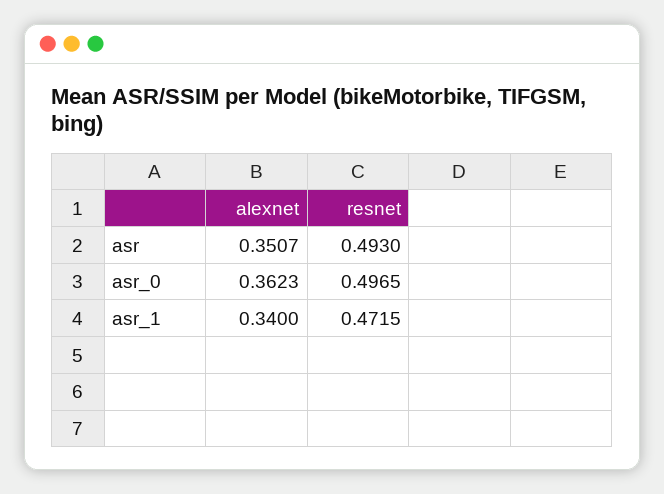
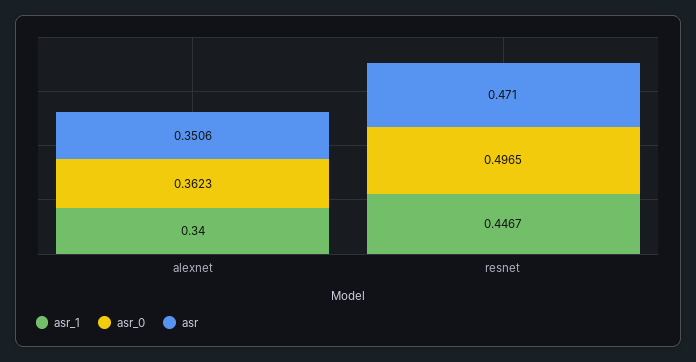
  {
    "asr": {
-     "alexnet": 0.3507,
+     "alexnet": 0.3506,
-     "resnet": 0.493
+     "resnet": 0.471
    },
    "asr_0": {
      "alexnet": 0.3623,
      "resnet": 0.4965
    },
    "asr_1": {
      "alexnet": 0.34,
-     "resnet": 0.4715
+     "resnet": 0.4467
    }
  }

